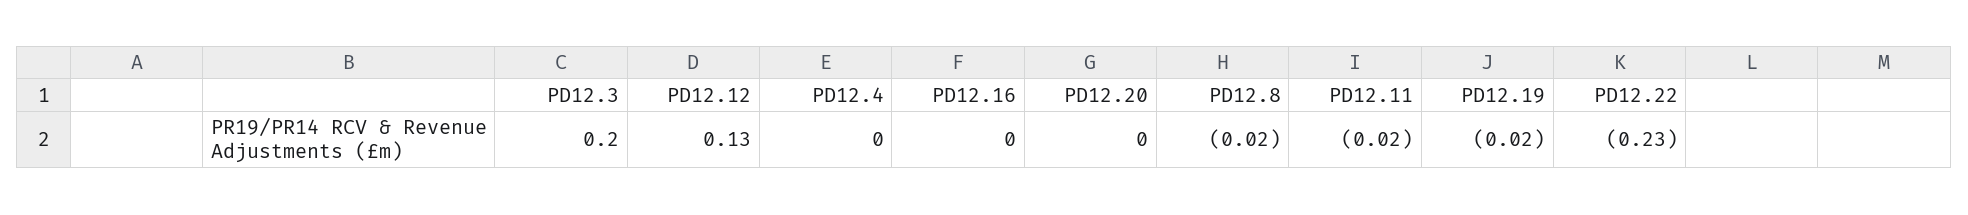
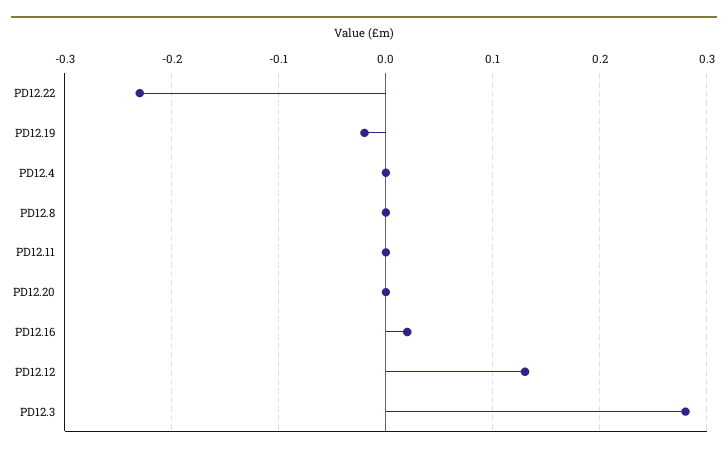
  {
-   "PD12.3": 0.2,
+   "PD12.3": 0.28,
    "PD12.12": 0.13,
    "PD12.4": 0,
-   "PD12.16": 0,
+   "PD12.16": 0.02,
    "PD12.20": 0,
-   "PD12.8": -0.02,
+   "PD12.8": 0,
-   "PD12.11": -0.02,
+   "PD12.11": 0,
    "PD12.19": -0.02,
    "PD12.22": -0.23
  }

